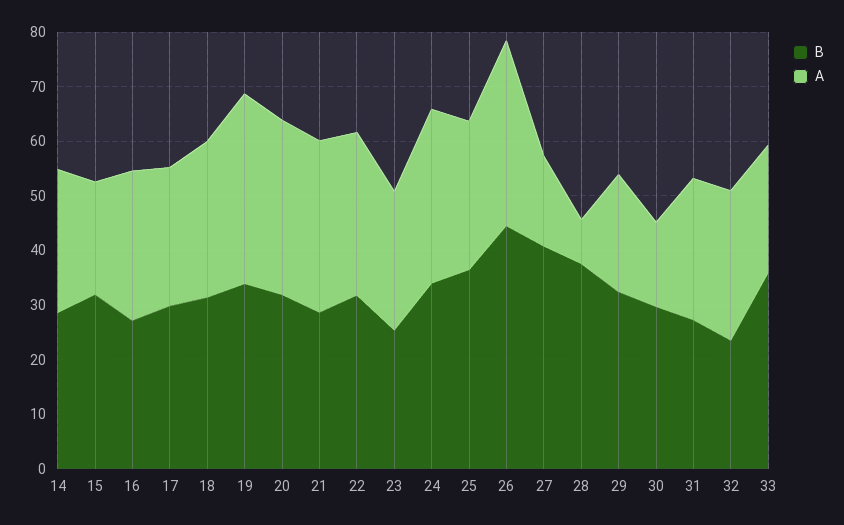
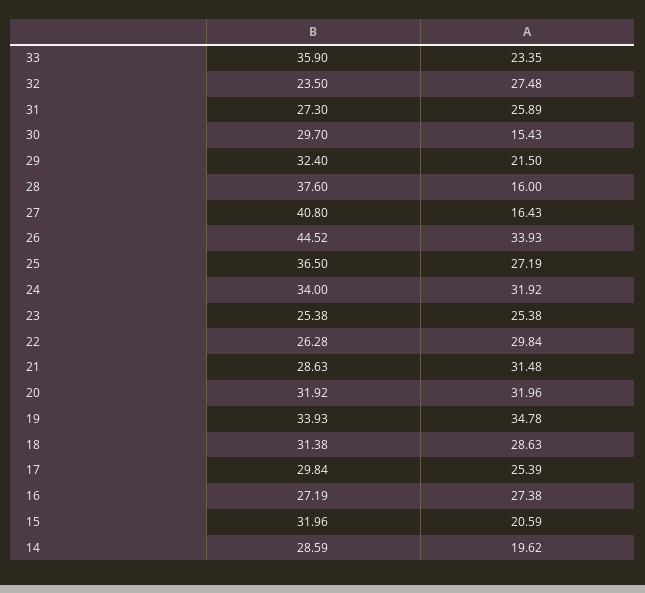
  {
    "B": {
      "14": 28.59,
      "15": 31.96,
      "16": 27.19,
      "17": 29.84,
      "18": 31.38,
      "19": 33.93,
      "20": 31.92,
      "21": 28.63,
-     "22": 32,
+     "22": 26.28,
      "23": 25.38,
      "24": 34,
      "25": 36.5,
      "26": 44.52,
      "27": 40.8,
      "28": 37.6,
      "29": 32.4,
      "30": 29.7,
      "31": 27.3,
      "32": 23.5,
      "33": 35.9
    },
    "A": {
-     "14": 26,
+     "14": 19.62,
      "15": 20.59,
      "16": 27.38,
      "17": 25.39,
      "18": 28.63,
      "19": 34.78,
      "20": 31.96,
      "21": 31.48,
      "22": 29.84,
      "23": 25.38,
      "24": 31.92,
      "25": 27.19,
      "26": 33.93,
      "27": 16.43,
-     "28": 8,
+     "28": 16,
      "29": 21.5,
      "30": 15.43,
      "31": 25.89,
      "32": 27.48,
      "33": 23.35
    }
  }

